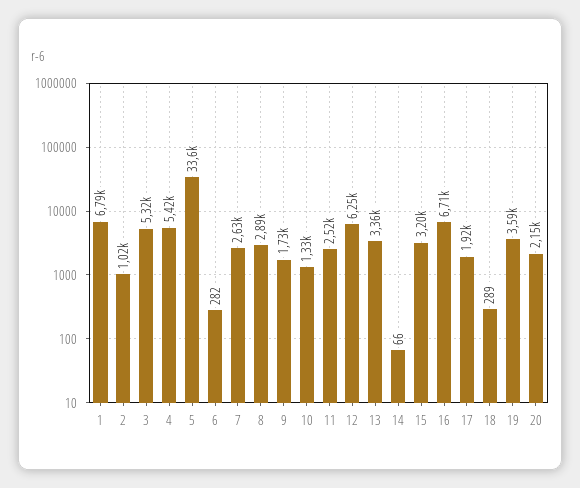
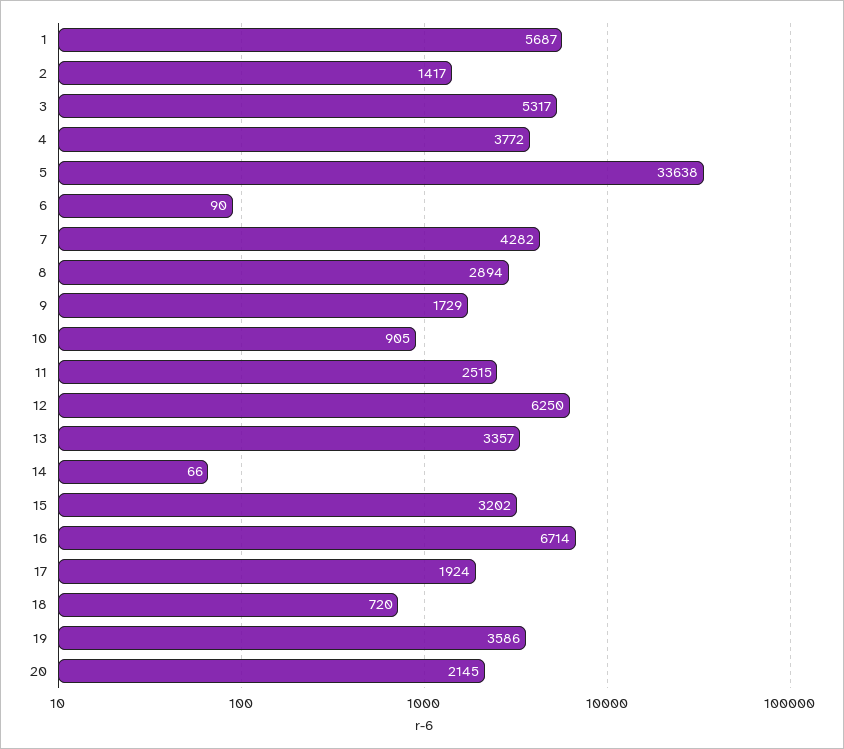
  {
-   "1": 6790,
+   "1": 5687,
-   "2": 1020,
+   "2": 1417,
    "3": 5317,
-   "4": 5420,
+   "4": 3772,
    "5": 33638,
-   "6": 282,
+   "6": 90,
-   "7": 2630,
+   "7": 4282,
    "8": 2894,
    "9": 1729,
-   "10": 1330,
+   "10": 905,
    "11": 2515,
    "12": 6250,
    "13": 3357,
    "14": 66,
    "15": 3202,
    "16": 6714,
    "17": 1924,
-   "18": 289,
+   "18": 720,
    "19": 3586,
    "20": 2145
  }

